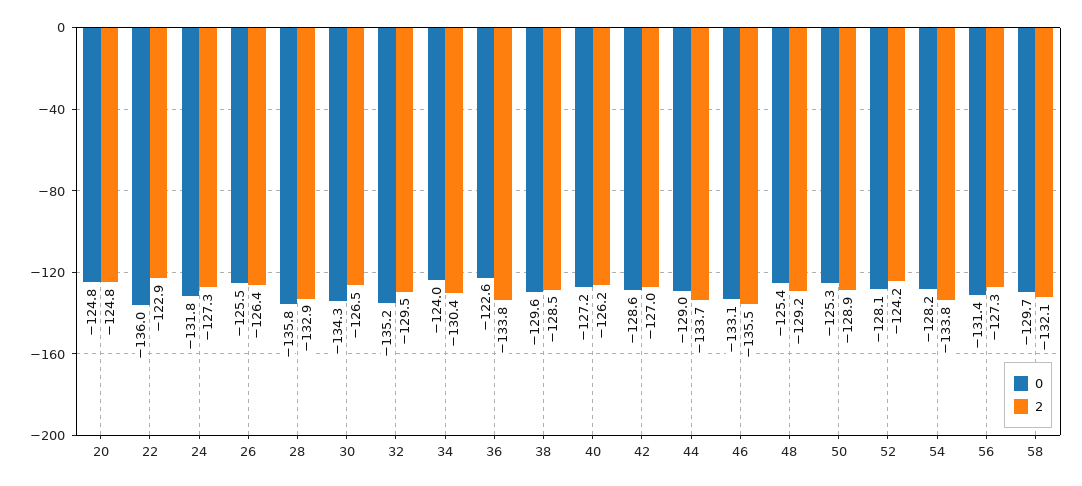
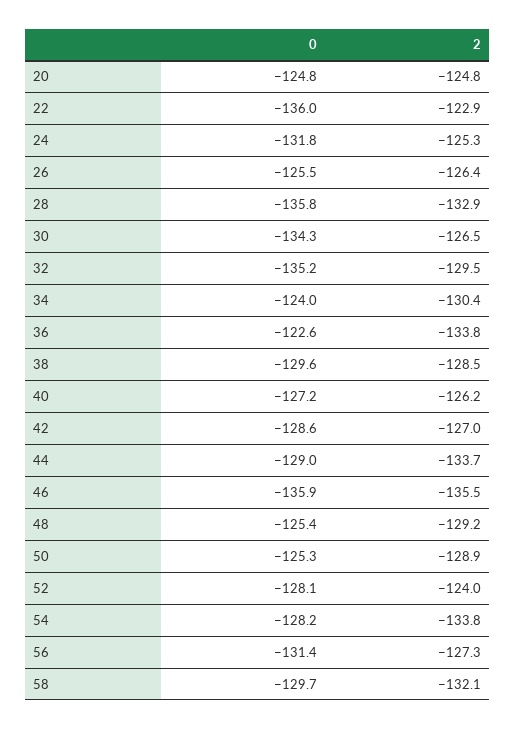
  {
    "0": {
      "20": -124.8,
      "22": -136,
      "24": -131.8,
      "26": -125.5,
      "28": -135.8,
      "30": -134.3,
      "32": -135.2,
      "34": -124,
      "36": -122.6,
      "38": -129.6,
      "40": -127.2,
      "42": -128.6,
      "44": -129,
-     "46": -133.1,
+     "46": -135.9,
      "48": -125.4,
      "50": -125.3,
      "52": -128.1,
      "54": -128.2,
      "56": -131.4,
      "58": -129.7
    },
    "2": {
      "20": -124.8,
      "22": -122.9,
-     "24": -127.3,
+     "24": -125.3,
      "26": -126.4,
      "28": -132.9,
      "30": -126.5,
      "32": -129.5,
      "34": -130.4,
      "36": -133.8,
      "38": -128.5,
      "40": -126.2,
      "42": -127,
      "44": -133.7,
      "46": -135.5,
      "48": -129.2,
      "50": -128.9,
-     "52": -124.2,
+     "52": -124,
      "54": -133.8,
      "56": -127.3,
      "58": -132.1
    }
  }

